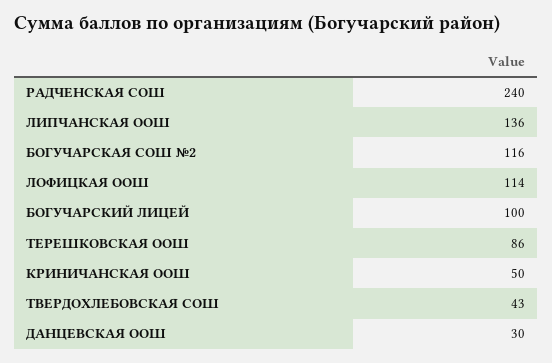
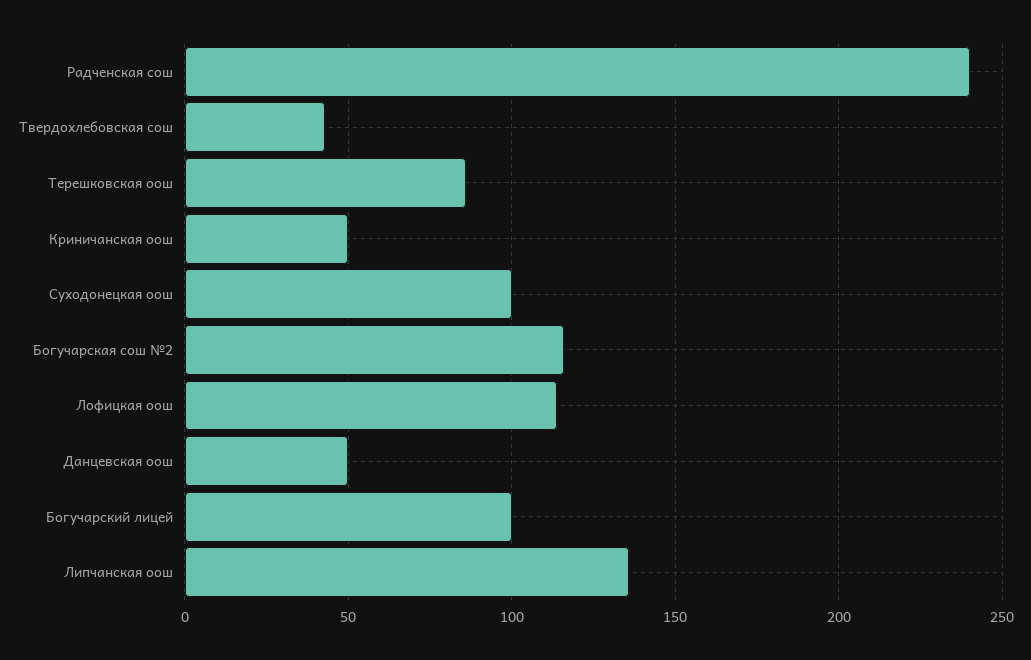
  {
    "РАДЧЕНСКАЯ СОШ": 240,
    "ЛИПЧАНСКАЯ ООШ": 136,
    "БОГУЧАРСКАЯ СОШ №2": 116,
    "ЛОФИЦКАЯ ООШ": 114,
    "БОГУЧАРСКИЙ ЛИЦЕЙ": 100,
    "ТЕРЕШКОВСКАЯ ООШ": 86,
    "КРИНИЧАНСКАЯ ООШ": 50,
    "ТВЕРДОХЛЕБОВСКАЯ СОШ": 43,
-   "ДАНЦЕВСКАЯ ООШ": 30
+   "ДАНЦЕВСКАЯ ООШ": 50,
+   "Суходонецкая оош": 100
  }

